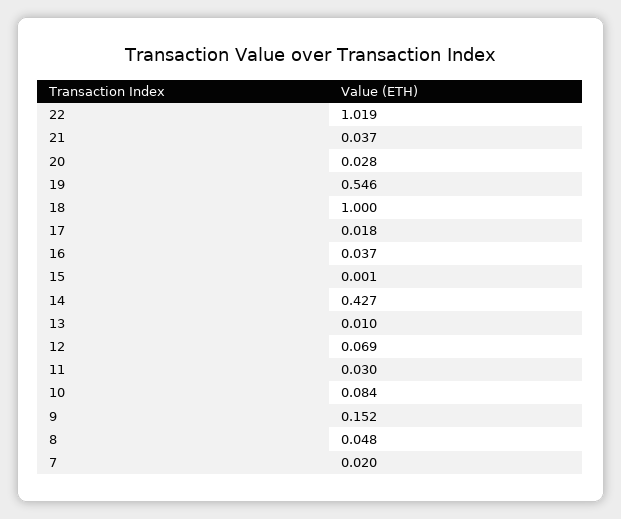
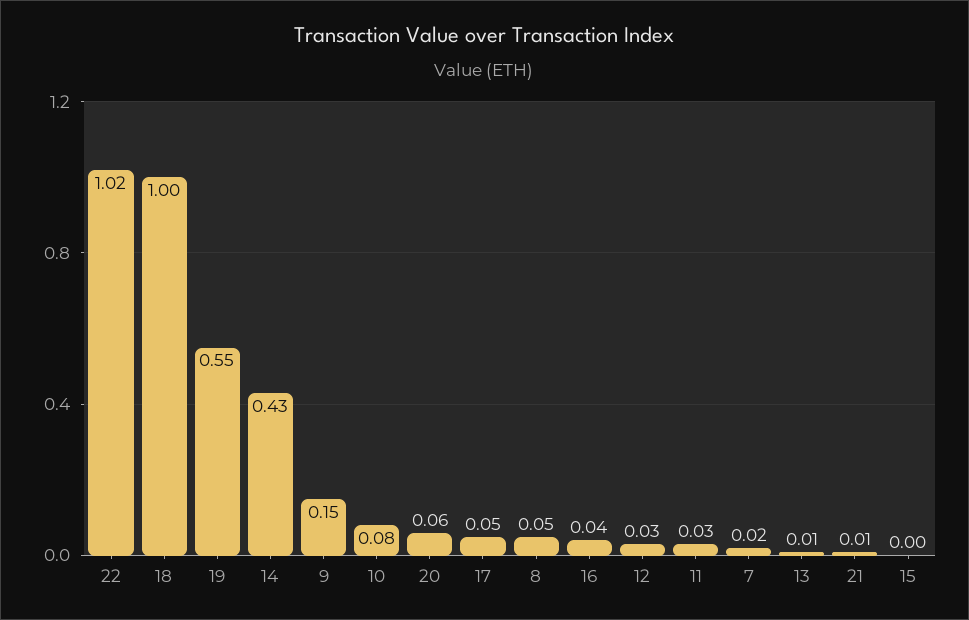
  {
    "22": 1.019,
-   "21": 0.037,
+   "21": 0.01,
-   "20": 0.028,
+   "20": 0.06,
    "19": 0.546,
    "18": 1,
-   "17": 0.018,
+   "17": 0.05,
    "16": 0.037,
    "15": 0.001,
    "14": 0.427,
    "13": 0.01,
-   "12": 0.069,
+   "12": 0.03,
    "11": 0.03,
    "10": 0.084,
    "9": 0.152,
    "8": 0.048,
    "7": 0.02
  }

